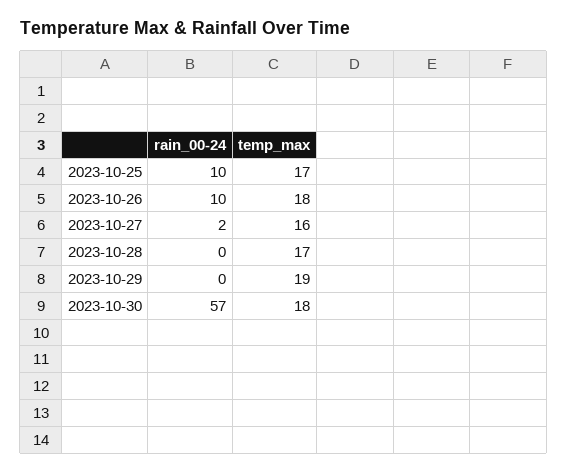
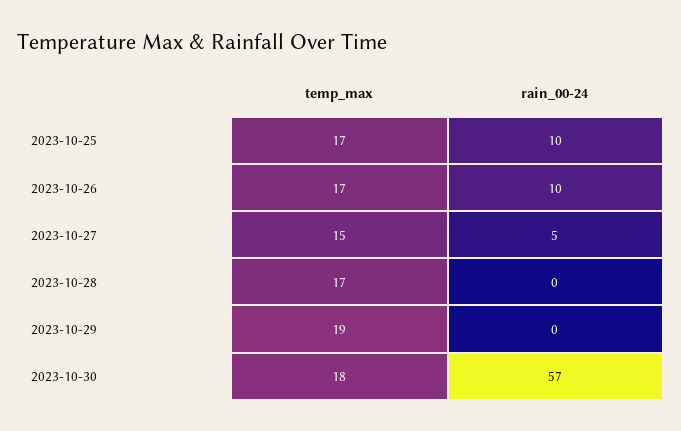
  {
    "rain_00-24": {
      "2023-10-25": 10,
      "2023-10-26": 10,
-     "2023-10-27": 2,
+     "2023-10-27": 5,
      "2023-10-28": 0,
      "2023-10-29": 0,
      "2023-10-30": 57
    },
    "temp_max": {
      "2023-10-25": 17,
-     "2023-10-26": 18,
+     "2023-10-26": 17,
-     "2023-10-27": 16,
+     "2023-10-27": 15,
      "2023-10-28": 17,
      "2023-10-29": 19,
      "2023-10-30": 18
    }
  }

